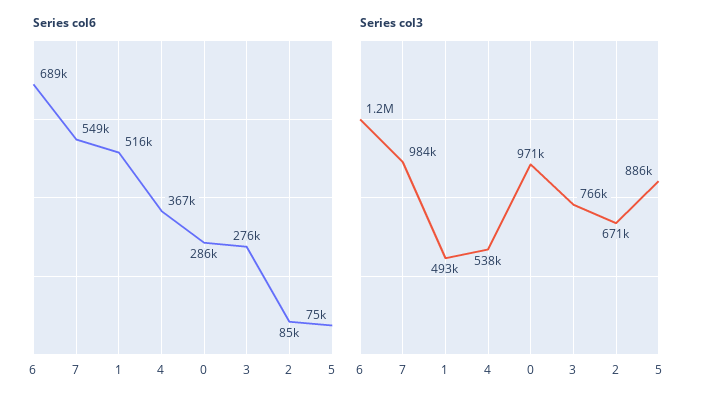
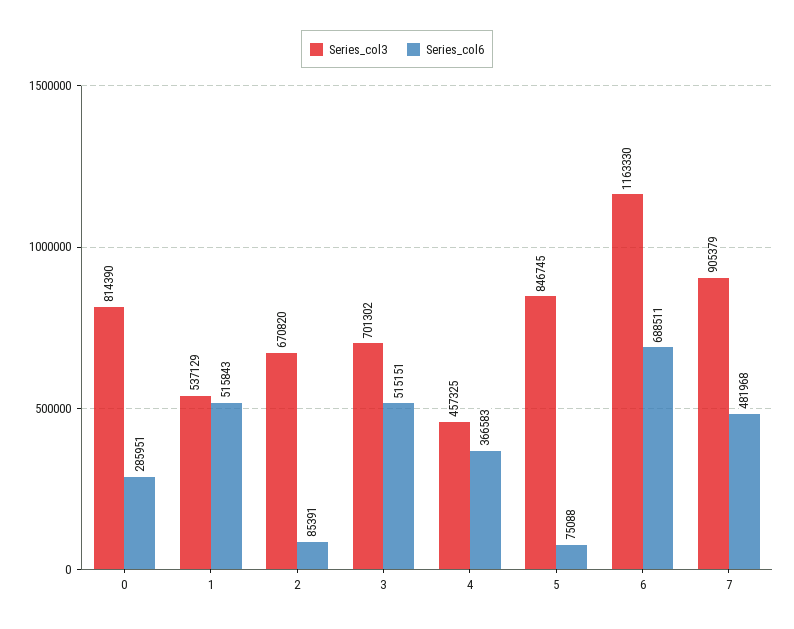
  {
    "Series col6": {
      "6": 688511,
-     "7": 549000,
+     "7": 481968,
      "1": 515843,
      "4": 366583,
      "0": 285951,
-     "3": 276000,
+     "3": 515151,
      "2": 85391,
      "5": 75088
    },
    "Series col3": {
      "6": 1163330,
-     "7": 984000,
+     "7": 905379,
-     "1": 493000,
+     "1": 537129,
-     "4": 538000,
+     "4": 457325,
-     "0": 971000,
+     "0": 814390,
-     "3": 766000,
+     "3": 701302,
      "2": 670820,
-     "5": 886000
+     "5": 846745
    }
  }

